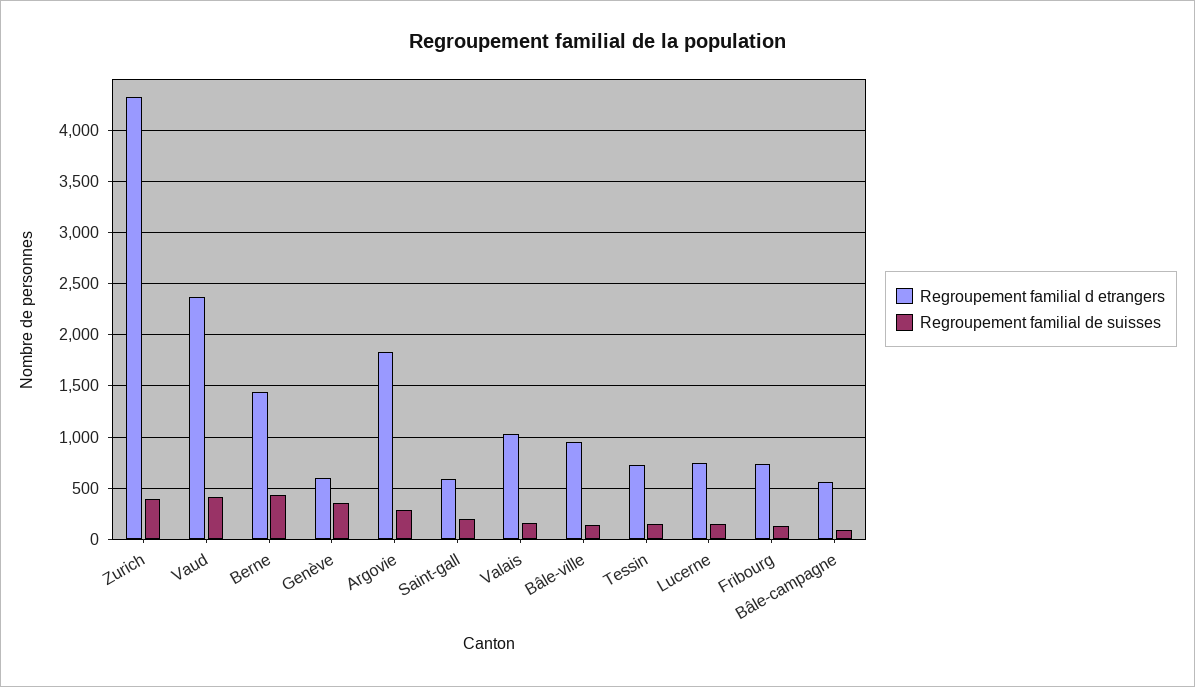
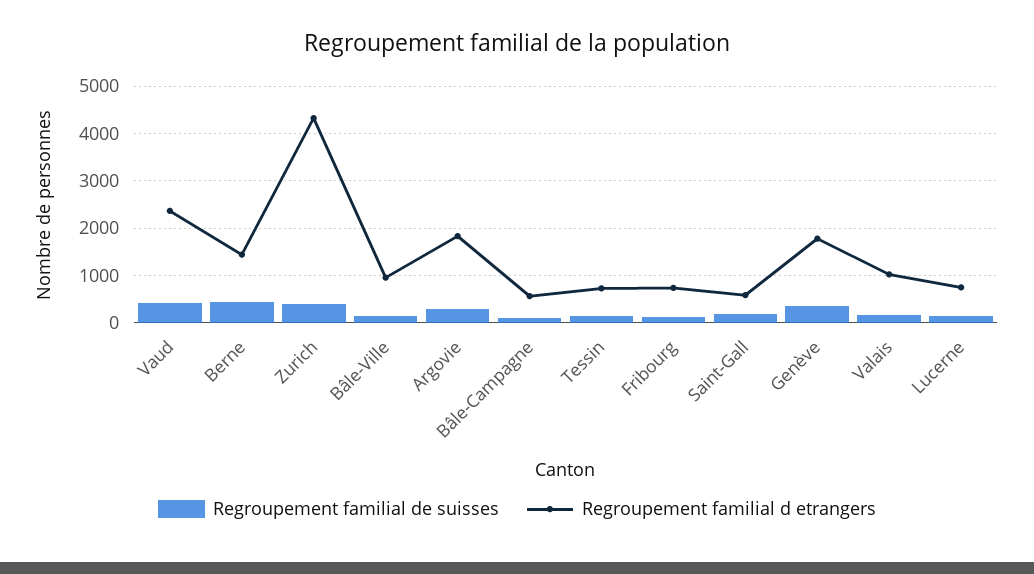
  {
    "Regroupement familial d etrangers": {
      "Zurich": 4300,
      "Vaud": 2400,
      "Berne": 1400,
-     "Genève": 600,
+     "Genève": 1800,
      "Argovie": 1800,
      "Saint-gall": 600,
      "Valais": 1000,
      "Bâle-ville": 1000,
      "Tessin": 700,
      "Lucerne": 700,
      "Fribourg": 700,
      "Bâle-campagne": 600
    },
    "Regroupement familial de suisses": {
      "Zurich": 400,
      "Vaud": 400,
      "Berne": 400,
      "Genève": 400,
      "Argovie": 300,
      "Saint-gall": 200,
      "Valais": 200,
      "Bâle-ville": 100,
      "Tessin": 100,
      "Lucerne": 200,
      "Fribourg": 100,
      "Bâle-campagne": 100
    }
  }

